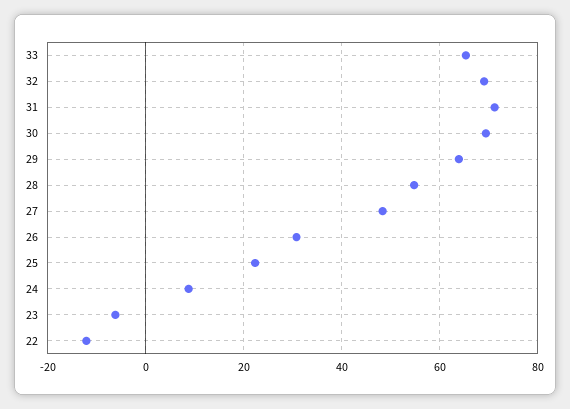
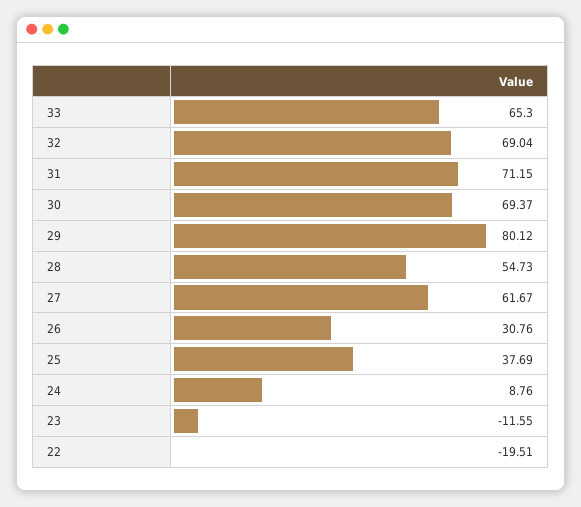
  {
    "33": 65.3,
    "32": 69.04,
    "31": 71.15,
    "30": 69.37,
-   "29": 64,
+   "29": 80.12,
    "28": 54.73,
-   "27": 48,
+   "27": 61.67,
    "26": 30.76,
-   "25": 22,
+   "25": 37.69,
    "24": 8.76,
-   "23": -6,
+   "23": -11.55,
-   "22": -12
+   "22": -19.51
  }

